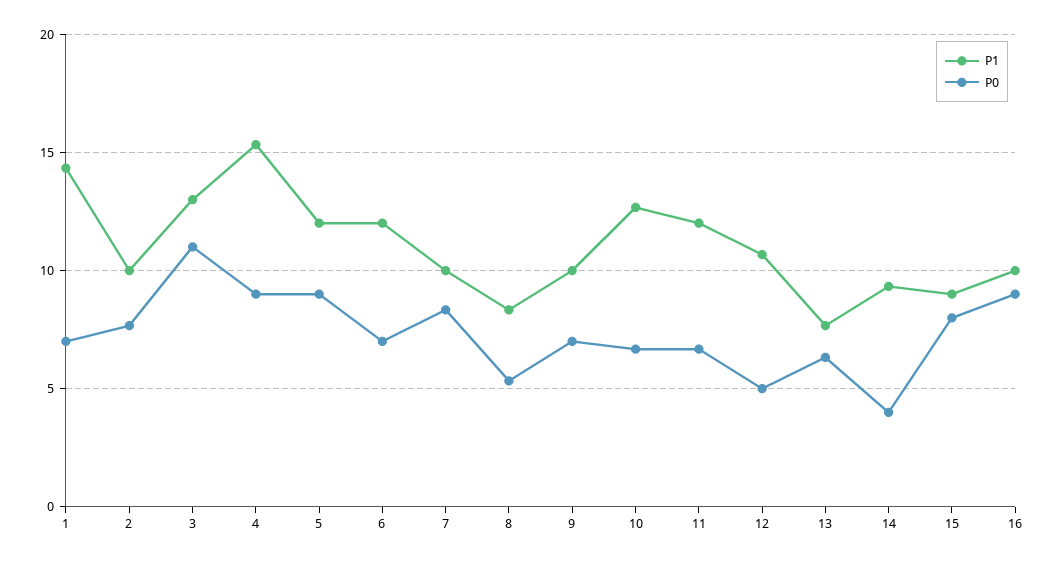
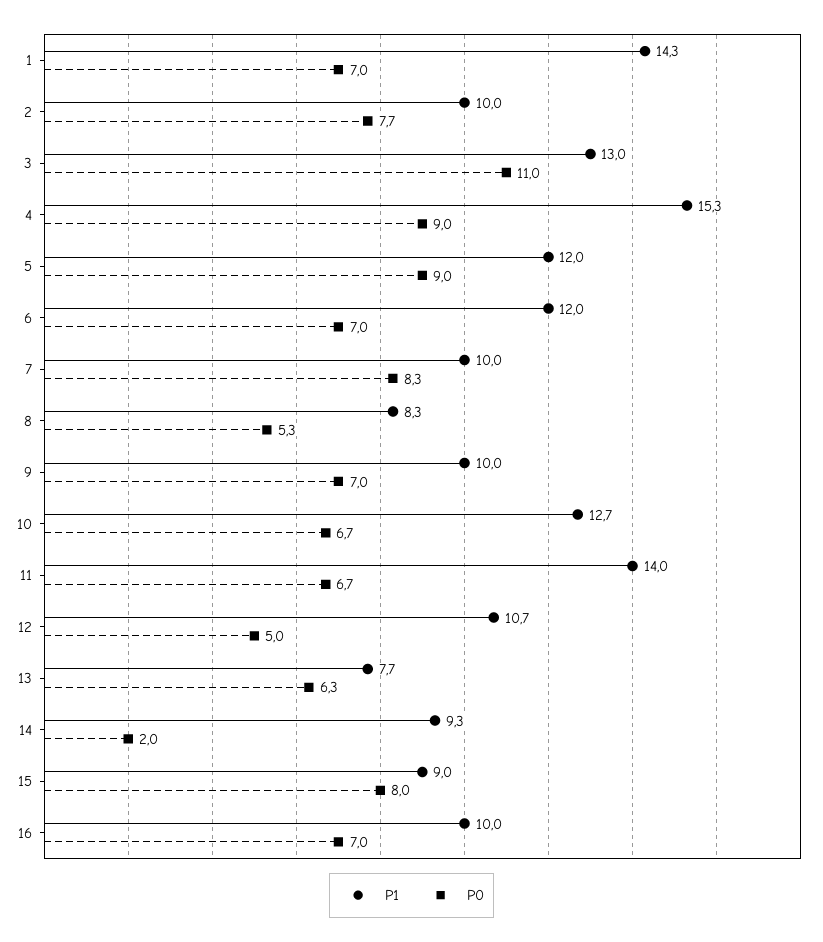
  {
    "P1": {
      "1": 14.3,
      "2": 10,
      "3": 13,
      "4": 15.3,
      "5": 12,
      "6": 12,
      "7": 10,
      "8": 8.3,
      "9": 10,
      "10": 12.7,
-     "11": 12,
+     "11": 14,
      "12": 10.7,
      "13": 7.7,
      "14": 9.3,
      "15": 9,
      "16": 10
    },
    "P0": {
      "1": 7,
      "2": 7.7,
      "3": 11,
      "4": 9,
      "5": 9,
      "6": 7,
      "7": 8.3,
      "8": 5.3,
      "9": 7,
      "10": 6.7,
      "11": 6.7,
      "12": 5,
      "13": 6.3,
-     "14": 4,
+     "14": 2,
      "15": 8,
-     "16": 9
+     "16": 7
    }
  }

